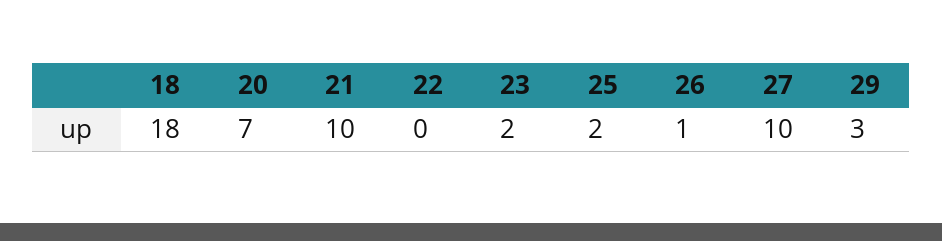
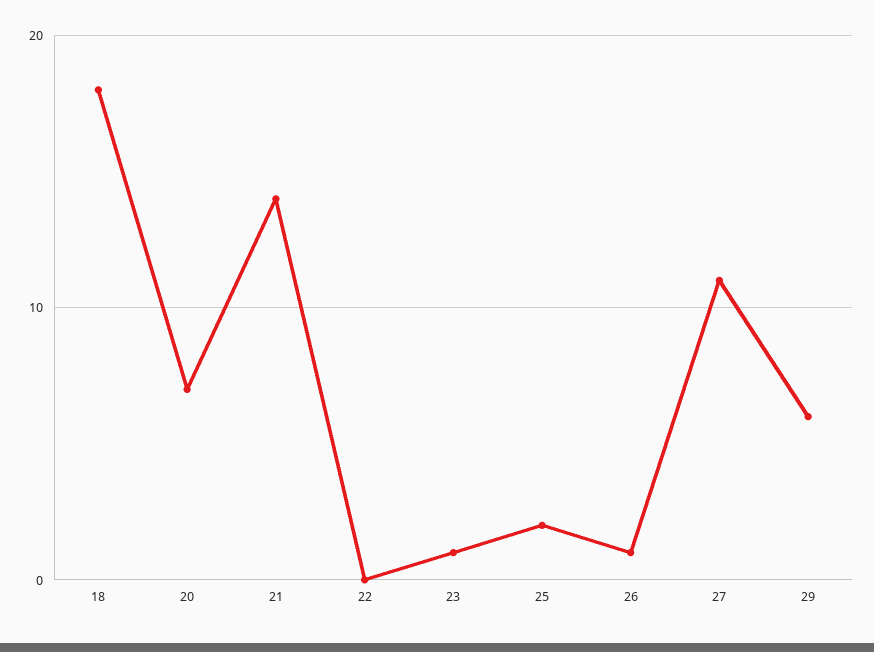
  {
    "18": 18,
    "20": 7,
-   "21": 10,
+   "21": 14,
    "22": 0,
-   "23": 2,
+   "23": 1,
    "25": 2,
    "26": 1,
-   "27": 10,
+   "27": 11,
-   "29": 3
+   "29": 6
  }

